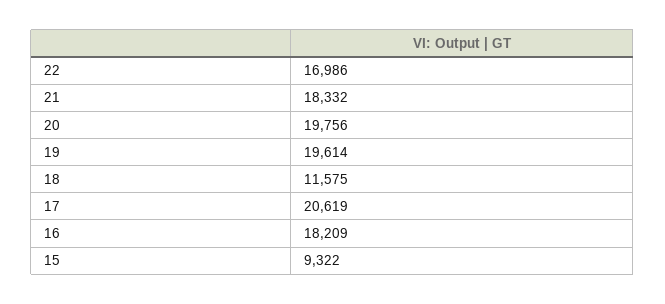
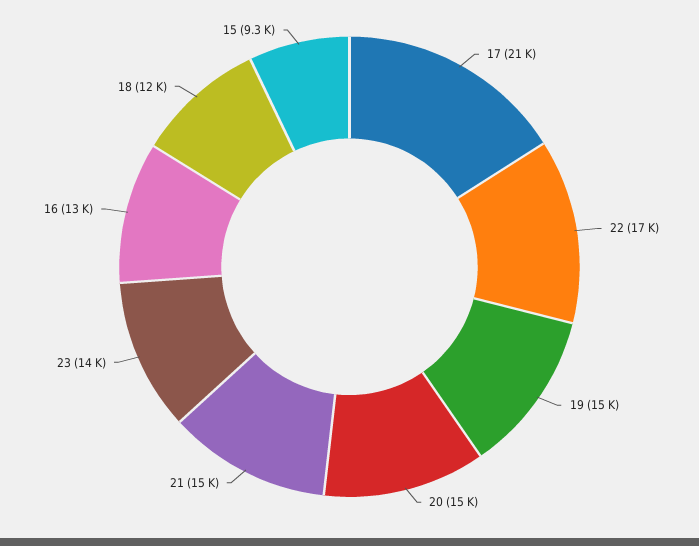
  {
    "22": 16986,
-   "21": 18332,
+   "21": 15000,
-   "20": 19756,
+   "20": 15000,
-   "19": 19614,
+   "19": 15000,
    "18": 11575,
    "17": 20619,
-   "16": 18209,
+   "16": 13000,
-   "15": 9322
+   "15": 9322,
+   "23": 14000
  }

